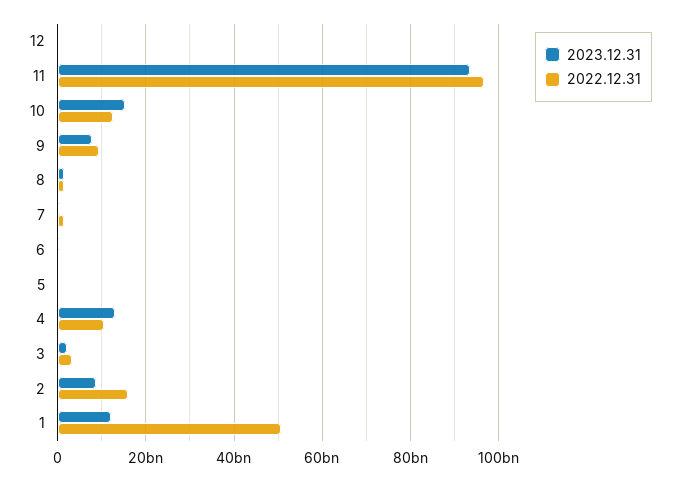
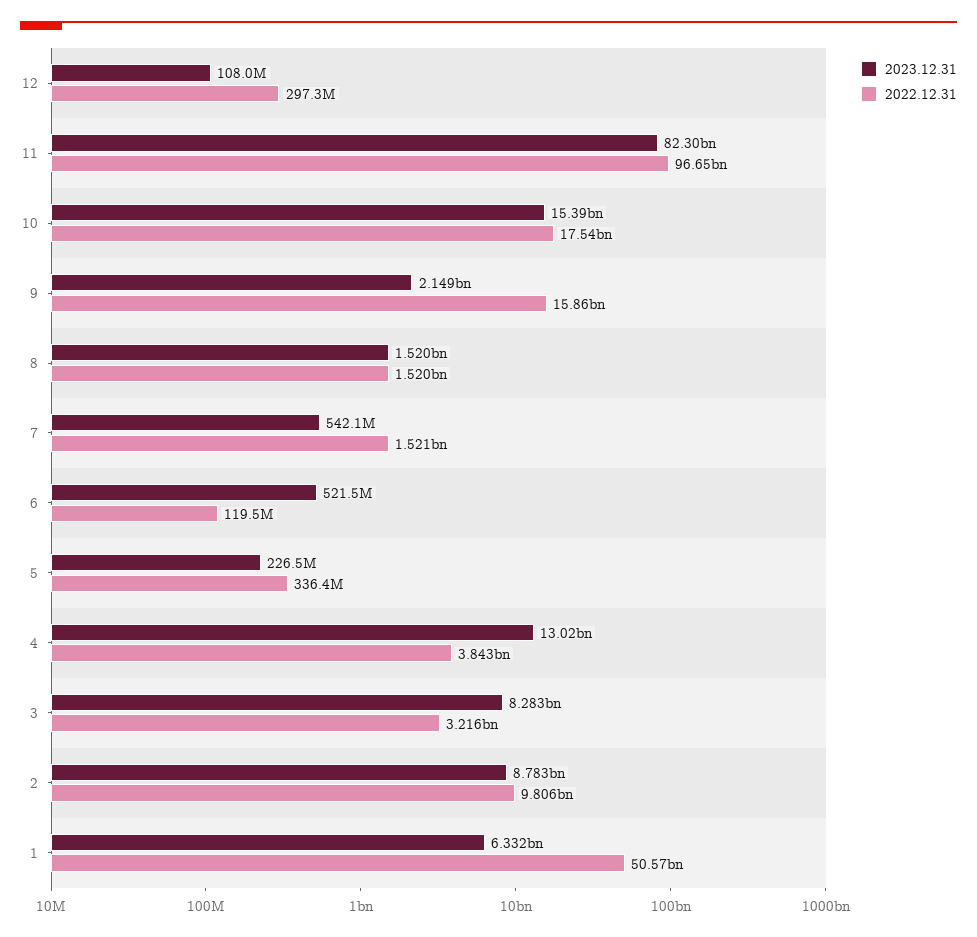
  {
    "2023.12.31": {
      "12": 108000000,
-     "11": 94000000000,
+     "11": 82300000000,
      "10": 15390000000,
-     "9": 8000000000,
+     "9": 2149000000,
      "8": 1520000000,
      "7": 542100000,
      "6": 521500000,
      "5": 226500000,
      "4": 13020000000,
-     "3": 2000000000,
+     "3": 8283000000,
      "2": 8783000000,
-     "1": 12000000000
+     "1": 6332000000
    },
    "2022.12.31": {
      "12": 297300000,
      "11": 96650000000,
-     "10": 12000000000,
+     "10": 17540000000,
-     "9": 10000000000,
+     "9": 15860000000,
      "8": 1520000000,
      "7": 1521000000,
      "6": 119500000,
      "5": 336400000,
-     "4": 10000000000,
+     "4": 3843000000,
      "3": 3216000000,
-     "2": 16000000000,
+     "2": 9806000000,
      "1": 50570000000
    }
  }

